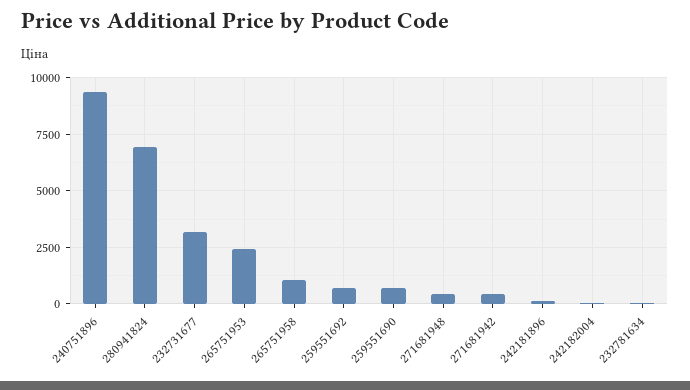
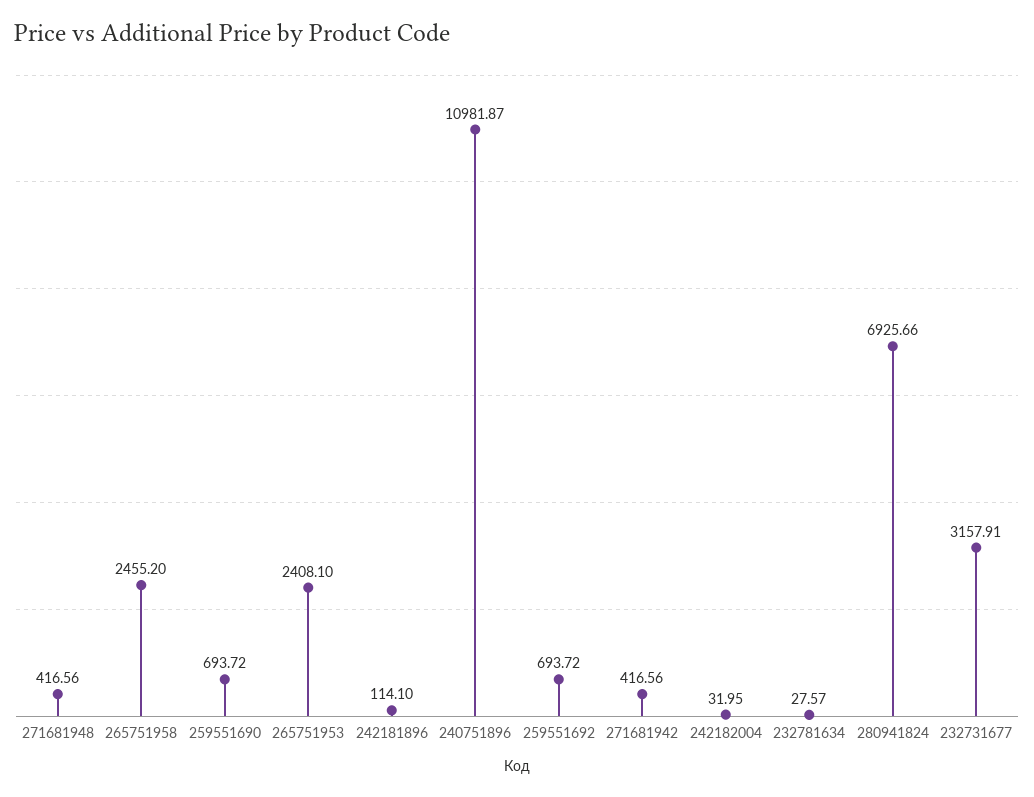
  {
-   "240751896": 9500,
+   "240751896": 10981.87,
    "280941824": 6925.66,
    "232731677": 3157.91,
    "265751953": 2408.1,
-   "265751958": 1000,
+   "265751958": 2455.2,
    "259551692": 693.72,
    "259551690": 693.72,
    "271681948": 416.56,
    "271681942": 416.56,
    "242181896": 114.1,
    "242182004": 31.95,
    "232781634": 27.57
  }

